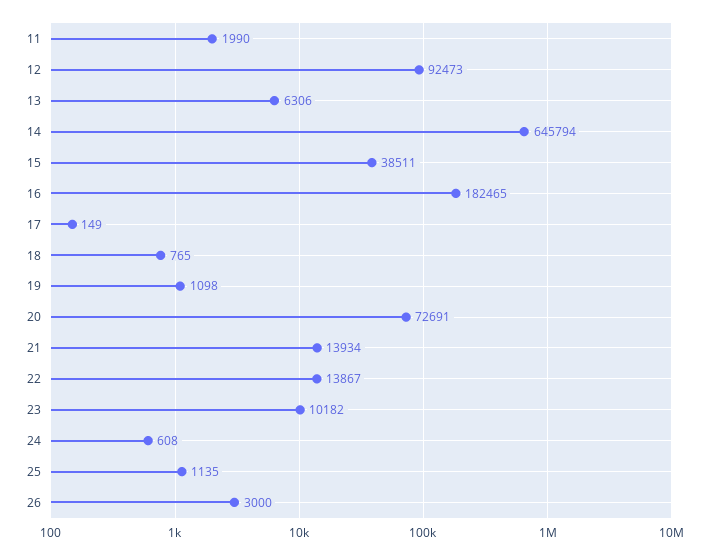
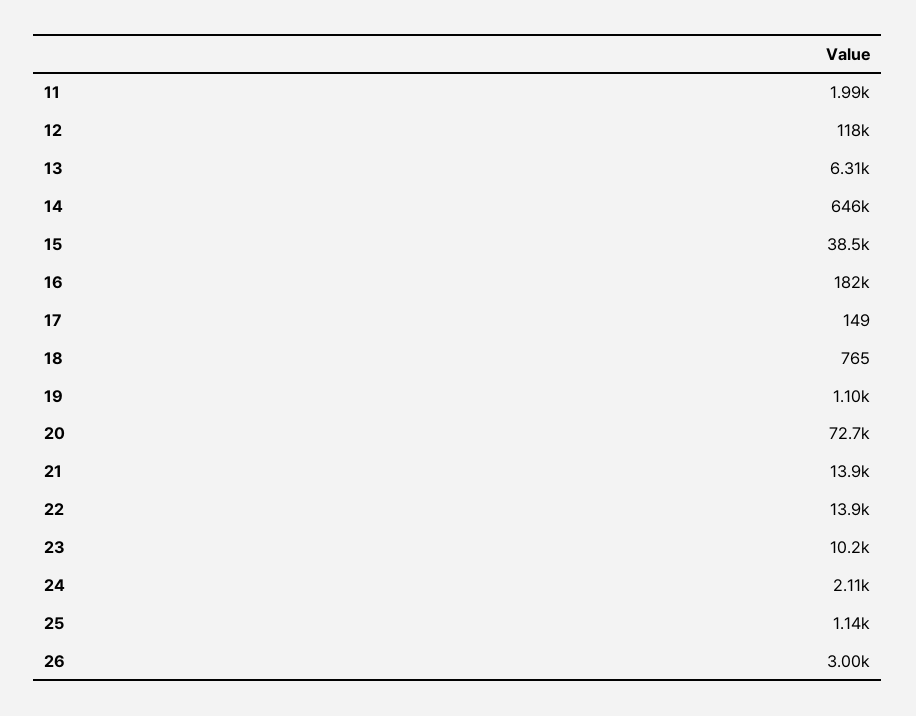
  {
    "11": 1990,
-   "12": 92473,
+   "12": 118000,
    "13": 6306,
    "14": 645794,
    "15": 38511,
    "16": 182465,
    "17": 149,
    "18": 765,
    "19": 1098,
    "20": 72691,
    "21": 13934,
    "22": 13867,
    "23": 10182,
-   "24": 608,
+   "24": 2110,
    "25": 1135,
    "26": 3000
  }

